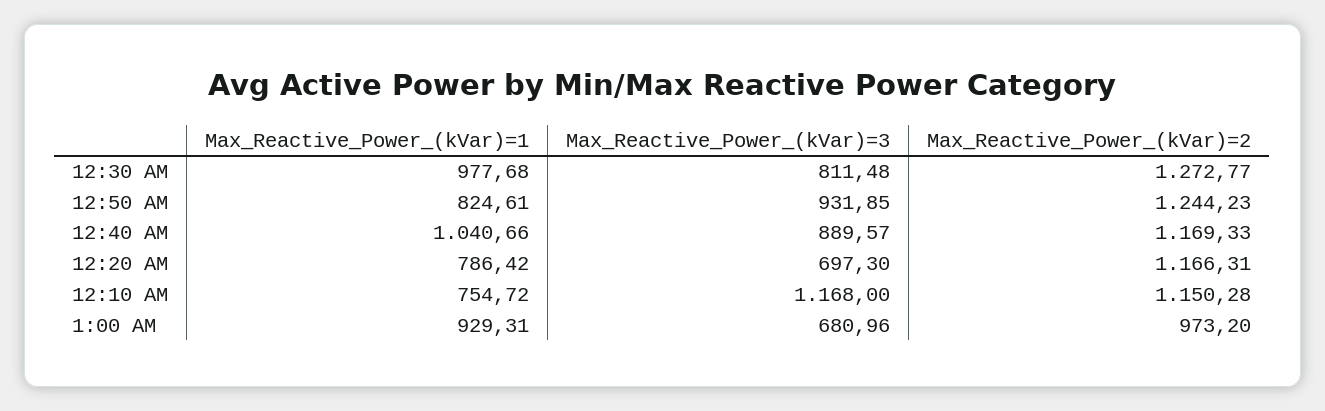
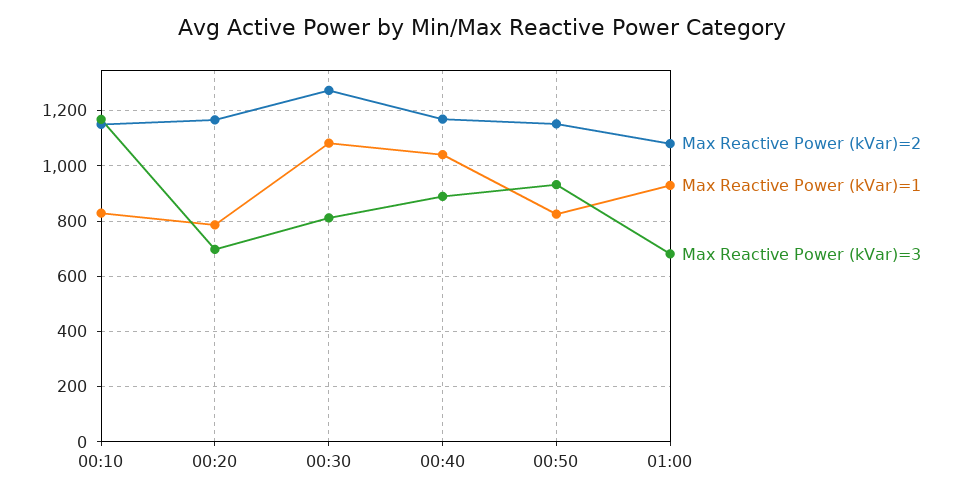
  {
    "Max_Reactive_Power_(kVar)=1": {
-     "12:30 AM": 977.68,
+     "12:30 AM": 1075,
      "12:50 AM": 824.61,
      "12:40 AM": 1040.66,
      "12:20 AM": 786.42,
-     "12:10 AM": 754.72,
+     "12:10 AM": 825,
      "1:00 AM": 929.31
    },
    "Max_Reactive_Power_(kVar)=3": {
      "12:30 AM": 811.48,
      "12:50 AM": 931.85,
      "12:40 AM": 889.57,
      "12:20 AM": 697.3,
      "12:10 AM": 1168,
      "1:00 AM": 680.96
    },
    "Max_Reactive_Power_(kVar)=2": {
      "12:30 AM": 1272.77,
-     "12:50 AM": 1244.23,
+     "12:50 AM": 1150,
      "12:40 AM": 1169.33,
      "12:20 AM": 1166.31,
      "12:10 AM": 1150.28,
-     "1:00 AM": 973.2
+     "1:00 AM": 1075
    }
  }

